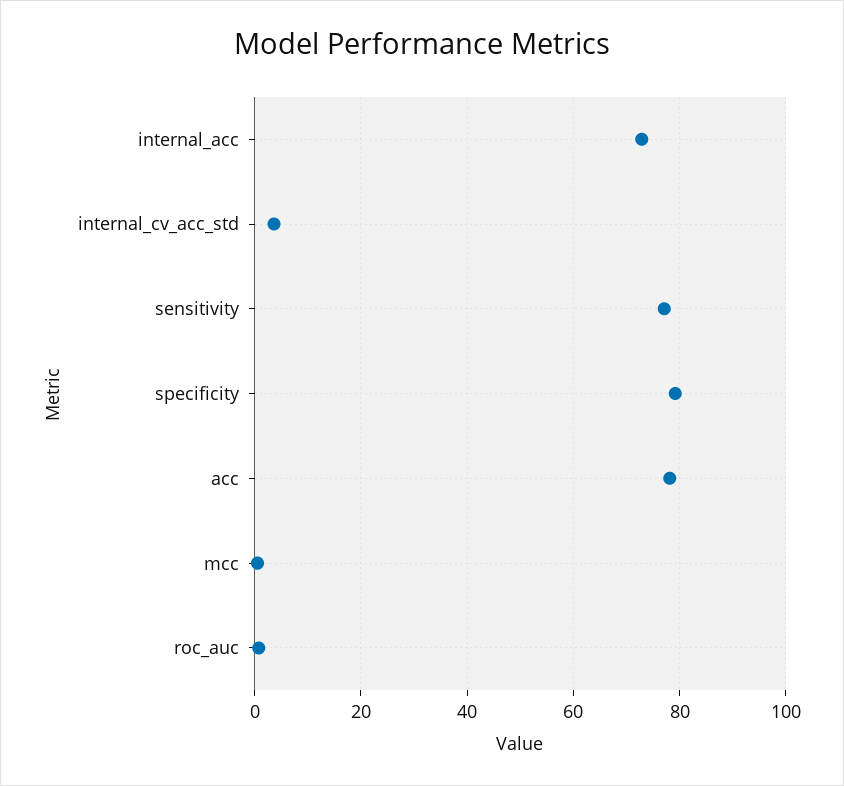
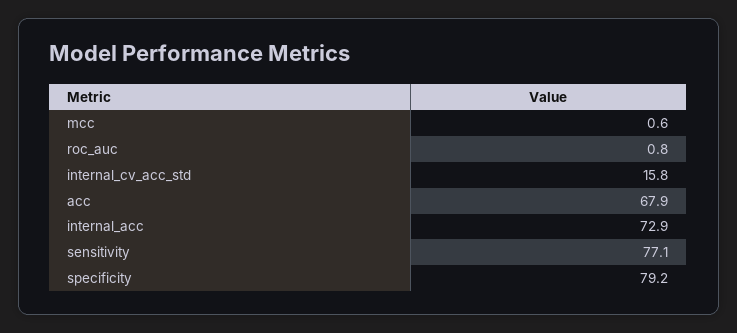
  {
    "internal_acc": 72.9,
-   "internal_cv_acc_std": 4,
+   "internal_cv_acc_std": 15.8,
    "sensitivity": 77.1,
    "specificity": 79.2,
-   "acc": 78,
+   "acc": 67.9,
    "mcc": 0.6,
    "roc_auc": 0.8
  }

